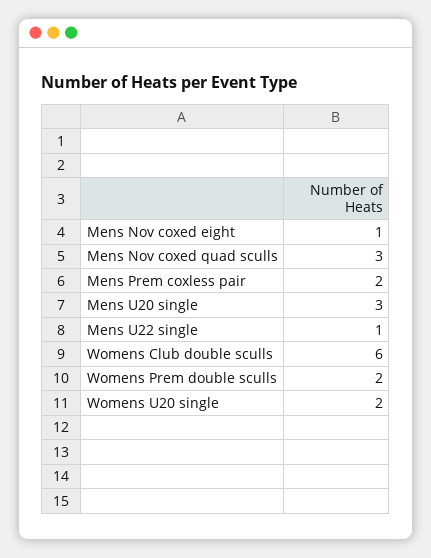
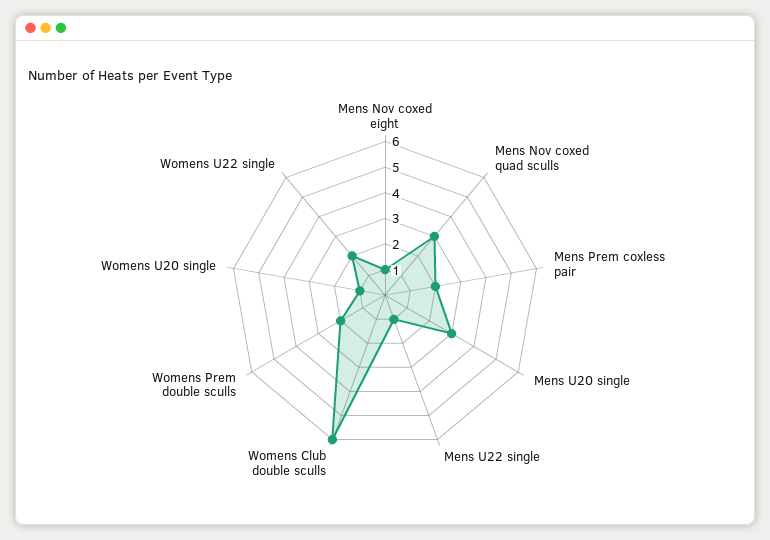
  {
    "Mens Nov coxed eight": 1,
    "Mens Nov coxed quad sculls": 3,
    "Mens Prem coxless pair": 2,
    "Mens U20 single": 3,
    "Mens U22 single": 1,
    "Womens Club double sculls": 6,
    "Womens Prem double sculls": 2,
-   "Womens U20 single": 2
+   "Womens U20 single": 1,
+   "Womens U22 single": 2
  }

